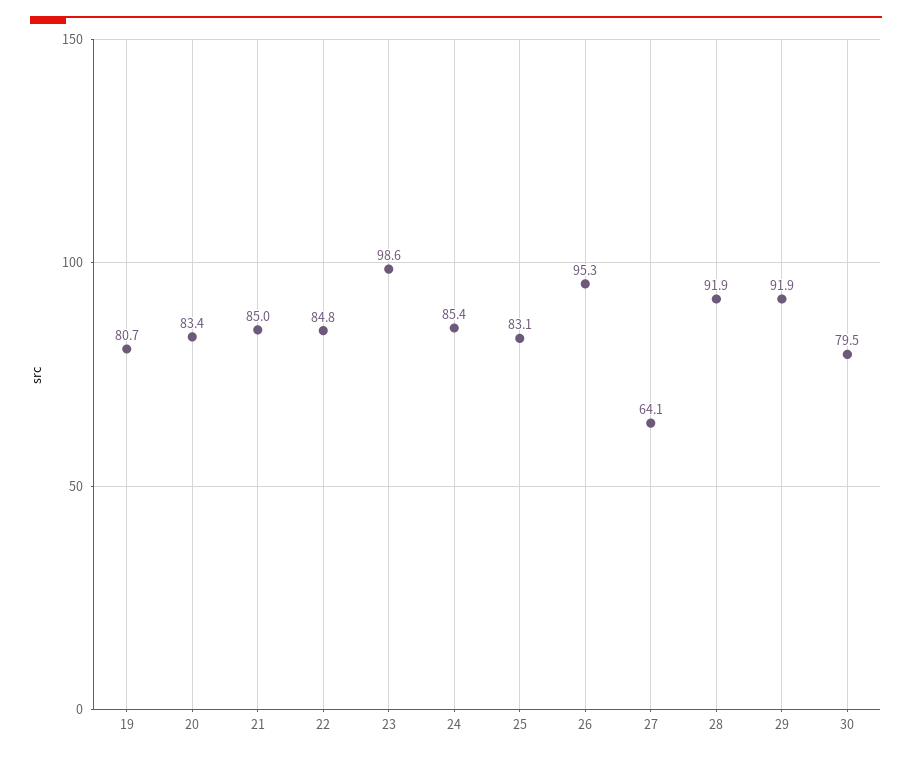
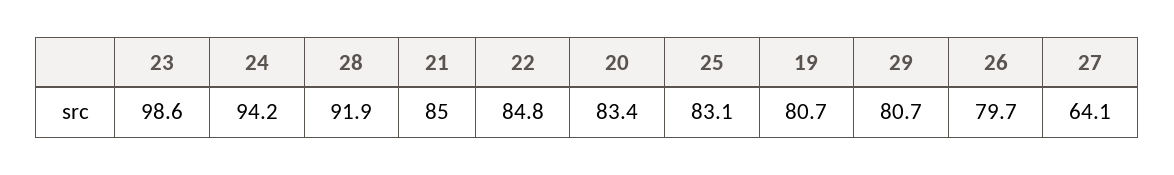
  {
    "19": 80.7,
    "20": 83.4,
    "21": 85,
    "22": 84.8,
    "23": 98.6,
-   "24": 85.4,
+   "24": 94.2,
    "25": 83.1,
-   "26": 95.3,
+   "26": 79.7,
    "27": 64.1,
    "28": 91.9,
-   "29": 91.9,
+   "29": 80.7
-   "30": 79.5
  }

